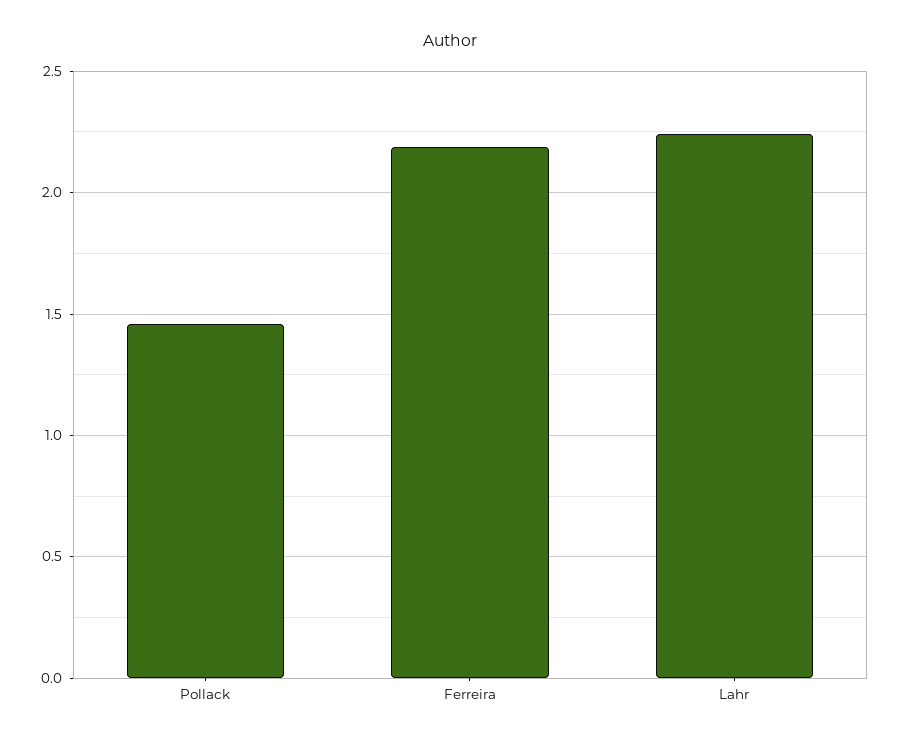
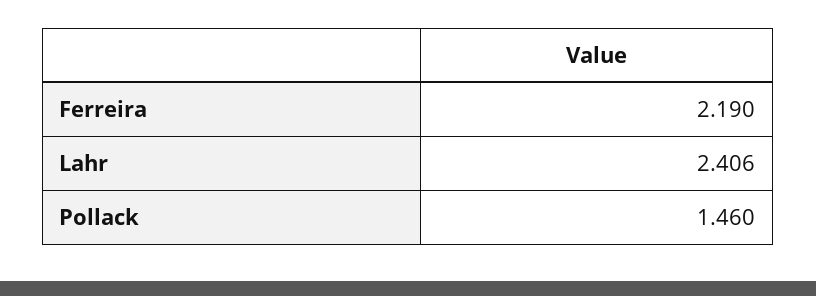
  {
    "Pollack": 1.46,
    "Ferreira": 2.19,
-   "Lahr": 2.25
+   "Lahr": 2.406
  }

